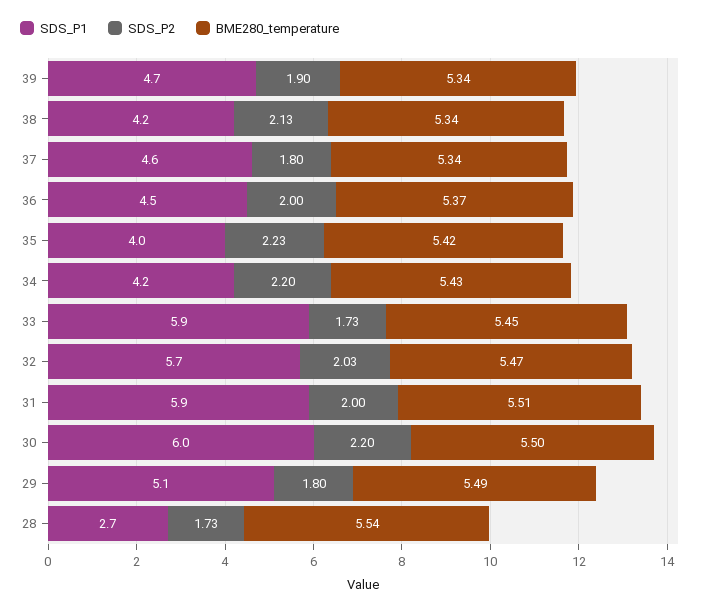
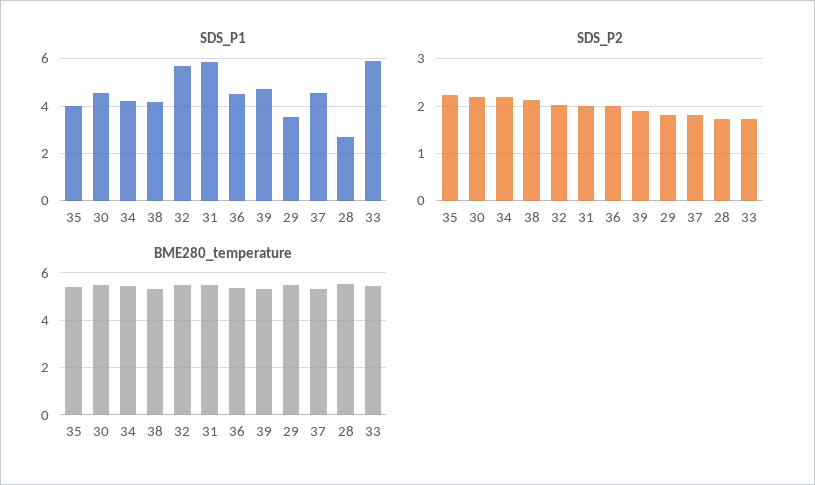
  {
    "SDS_P1": {
      "39": 4.7,
      "38": 4.2,
      "37": 4.6,
      "36": 4.5,
      "35": 4,
      "34": 4.2,
      "33": 5.9,
      "32": 5.7,
      "31": 5.9,
-     "30": 6,
+     "30": 4.5,
-     "29": 5.1,
+     "29": 3.5,
      "28": 2.7
    },
    "SDS_P2": {
      "39": 1.9,
      "38": 2.13,
      "37": 1.8,
      "36": 2,
      "35": 2.23,
      "34": 2.2,
      "33": 1.73,
      "32": 2.03,
      "31": 2,
      "30": 2.2,
      "29": 1.8,
      "28": 1.73
    },
    "BME280_temperature": {
      "39": 5.34,
      "38": 5.34,
      "37": 5.34,
      "36": 5.37,
      "35": 5.42,
      "34": 5.43,
      "33": 5.45,
      "32": 5.47,
      "31": 5.51,
      "30": 5.5,
      "29": 5.49,
      "28": 5.54
    }
  }

